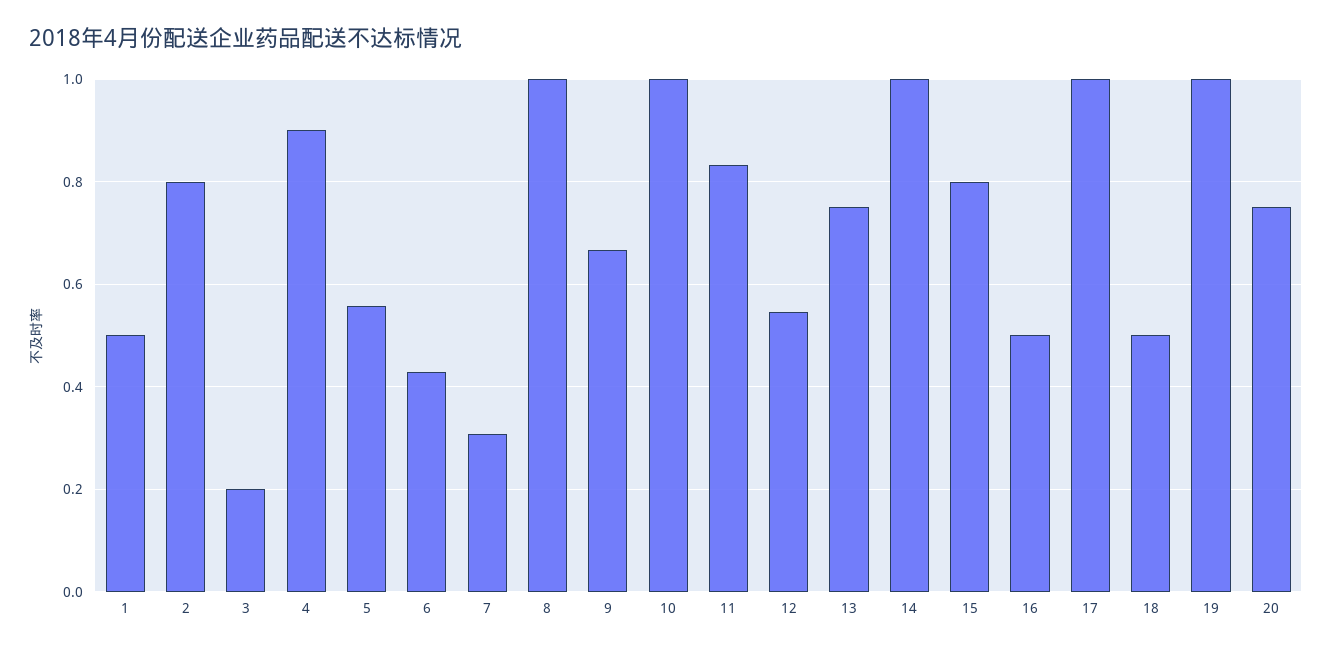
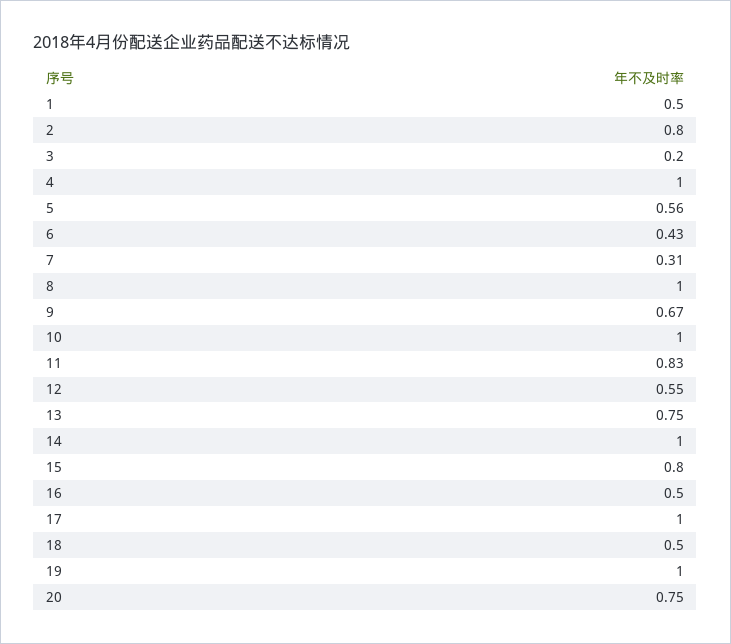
  {
    "1": 0.5,
    "2": 0.8,
    "3": 0.2,
-   "4": 0.9,
+   "4": 1,
    "5": 0.56,
    "6": 0.43,
    "7": 0.31,
    "8": 1,
    "9": 0.67,
    "10": 1,
    "11": 0.83,
    "12": 0.55,
    "13": 0.75,
    "14": 1,
    "15": 0.8,
    "16": 0.5,
    "17": 1,
    "18": 0.5,
    "19": 1,
    "20": 0.75
  }

